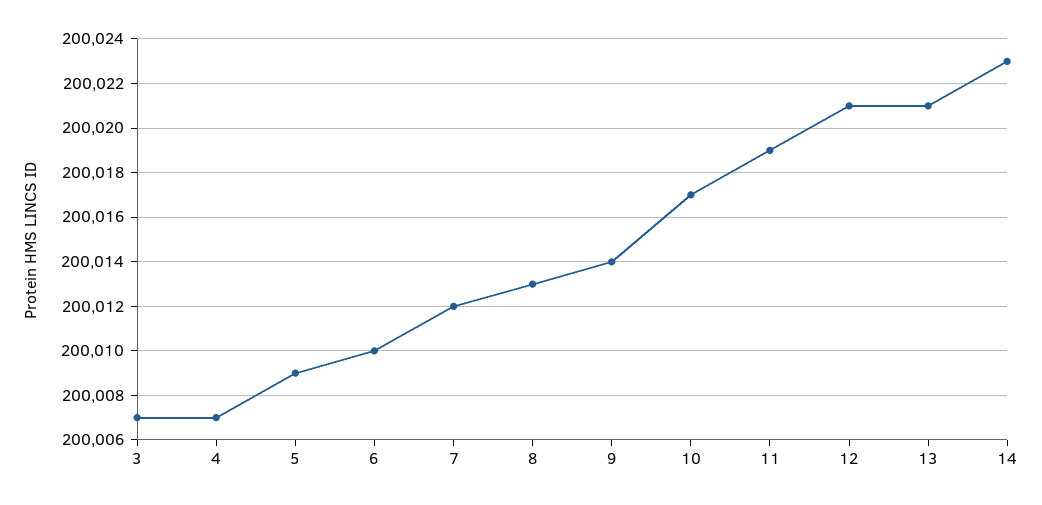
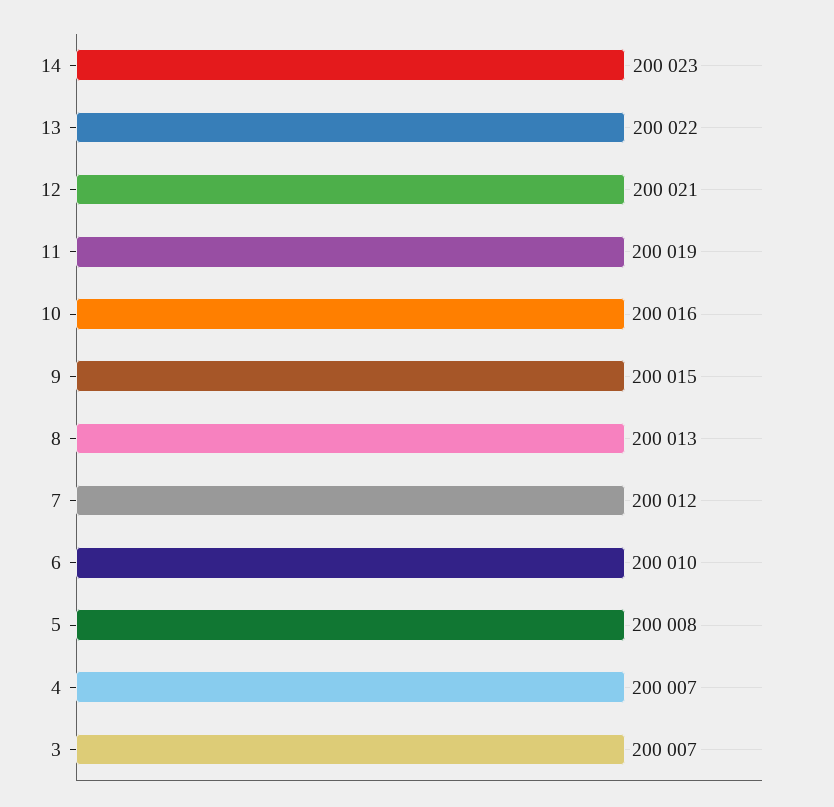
  {
    "3": 200007,
    "4": 200007,
-   "5": 200009,
+   "5": 200008,
    "6": 200010,
    "7": 200012,
    "8": 200013,
-   "9": 200014,
+   "9": 200015,
-   "10": 200017,
+   "10": 200016,
    "11": 200019,
    "12": 200021,
-   "13": 200021,
+   "13": 200022,
    "14": 200023
  }

